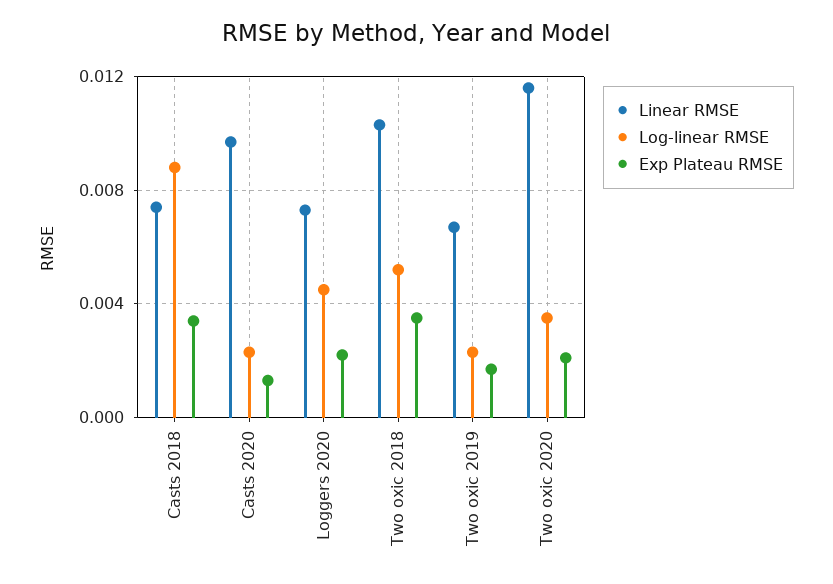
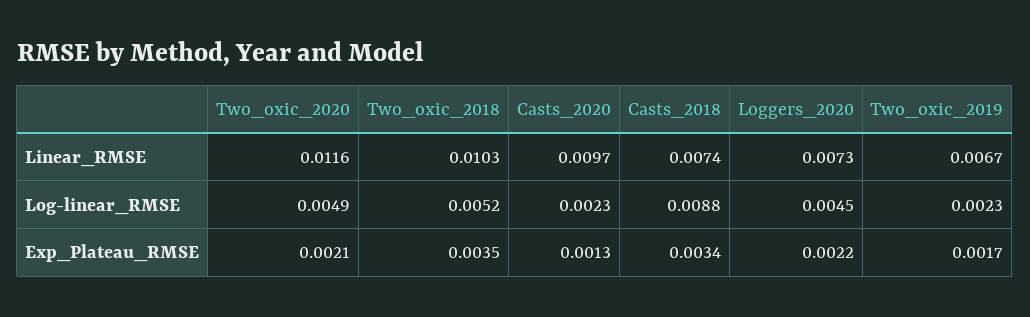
  {
    "Linear RMSE": {
      "Casts 2018": 0.0074,
      "Casts 2020": 0.0097,
      "Loggers 2020": 0.0073,
      "Two oxic 2018": 0.0103,
      "Two oxic 2019": 0.0067,
      "Two oxic 2020": 0.0116
    },
    "Log-linear RMSE": {
      "Casts 2018": 0.0088,
      "Casts 2020": 0.0023,
      "Loggers 2020": 0.0045,
      "Two oxic 2018": 0.0052,
      "Two oxic 2019": 0.0023,
-     "Two oxic 2020": 0.0035
+     "Two oxic 2020": 0.0049
    },
    "Exp Plateau RMSE": {
      "Casts 2018": 0.0034,
      "Casts 2020": 0.0013,
      "Loggers 2020": 0.0022,
      "Two oxic 2018": 0.0035,
      "Two oxic 2019": 0.0017,
      "Two oxic 2020": 0.0021
    }
  }

